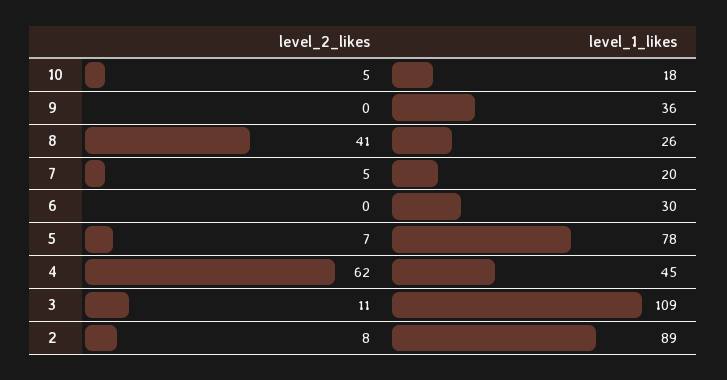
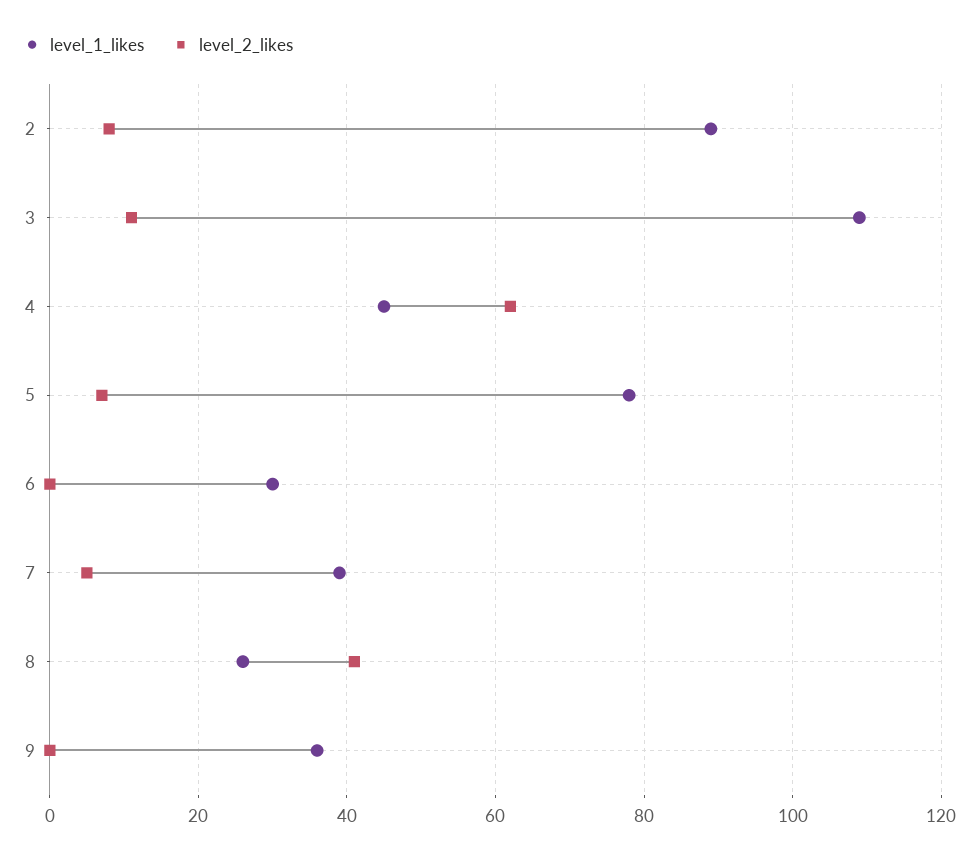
  {
    "level_2_likes": {
-     "10": 5,
      "9": 0,
      "8": 41,
      "7": 5,
      "6": 0,
      "5": 7,
      "4": 62,
      "3": 11,
      "2": 8
    },
    "level_1_likes": {
-     "10": 18,
      "9": 36,
      "8": 26,
-     "7": 20,
+     "7": 40,
      "6": 30,
      "5": 78,
      "4": 45,
      "3": 109,
      "2": 89
    }
  }

